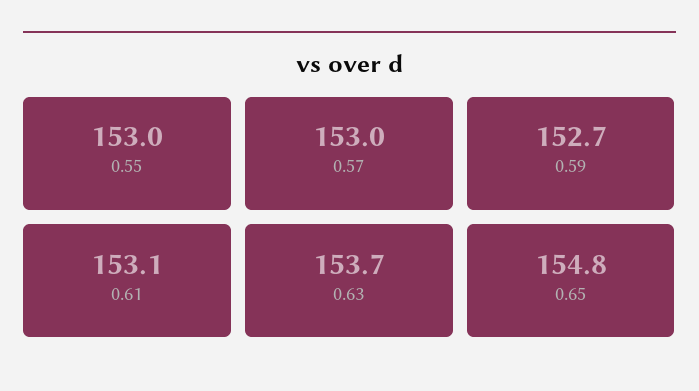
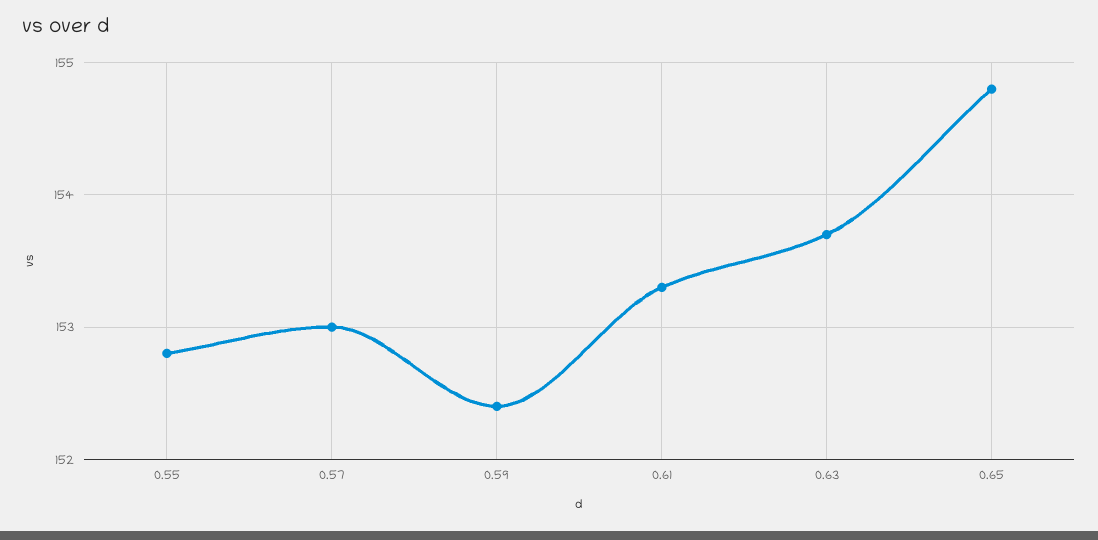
  {
-   "0.55": 153,
+   "0.55": 152.8,
    "0.57": 153,
-   "0.59": 152.7,
+   "0.59": 152.4,
-   "0.61": 153.1,
+   "0.61": 153.3,
    "0.63": 153.7,
    "0.65": 154.8
  }

